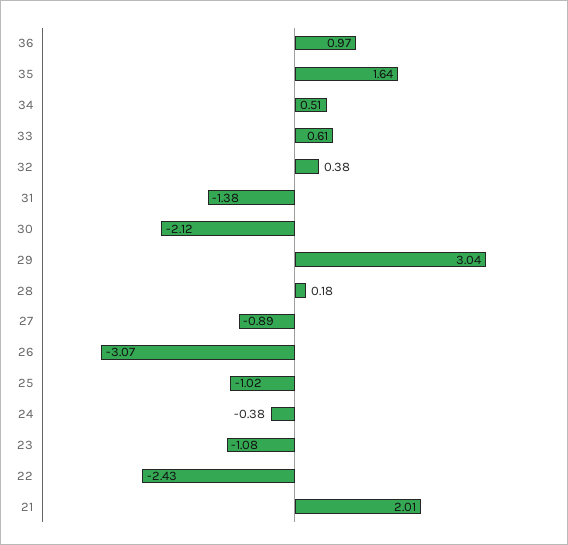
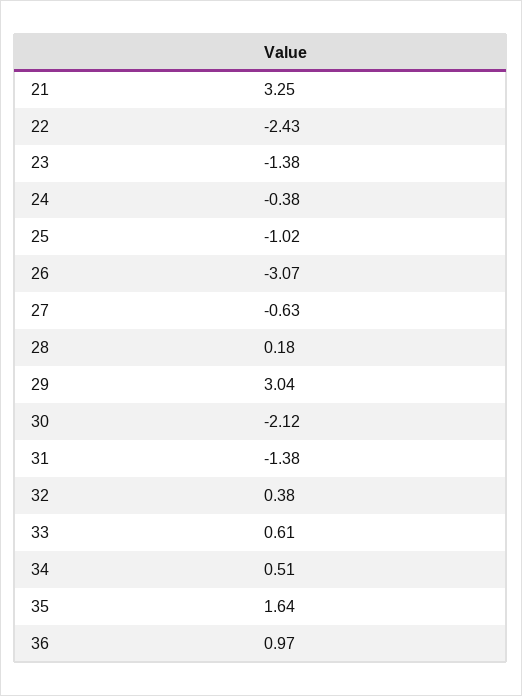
  {
    "36": 0.97,
    "35": 1.64,
    "34": 0.51,
    "33": 0.61,
    "32": 0.38,
    "31": -1.38,
    "30": -2.12,
    "29": 3.04,
    "28": 0.18,
-   "27": -0.89,
+   "27": -0.63,
    "26": -3.07,
    "25": -1.02,
    "24": -0.38,
-   "23": -1.08,
+   "23": -1.38,
    "22": -2.43,
-   "21": 2.01
+   "21": 3.25
  }

